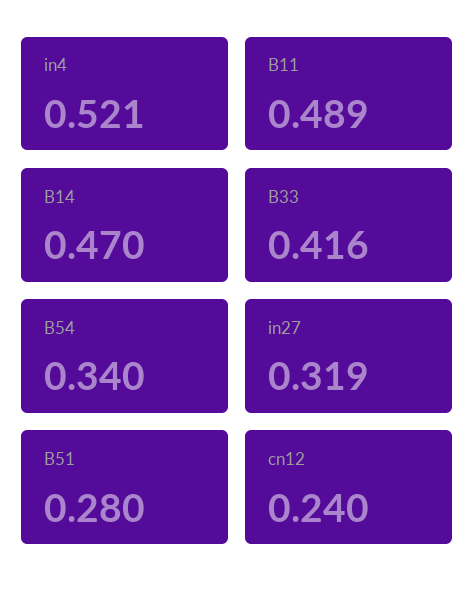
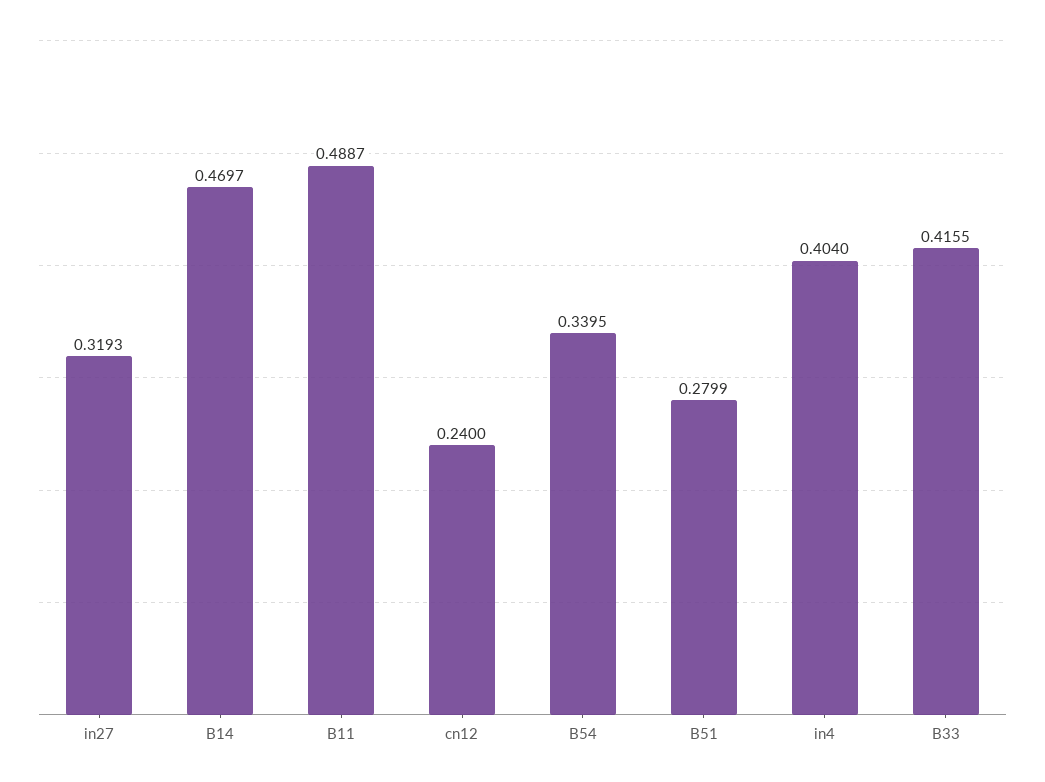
  {
-   "in4": 0.521,
+   "in4": 0.404,
    "B11": 0.4887,
    "B14": 0.4697,
    "B33": 0.4155,
    "B54": 0.3395,
    "in27": 0.3193,
    "B51": 0.2799,
    "cn12": 0.24
  }

